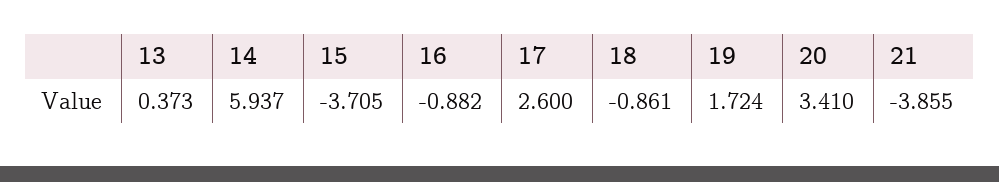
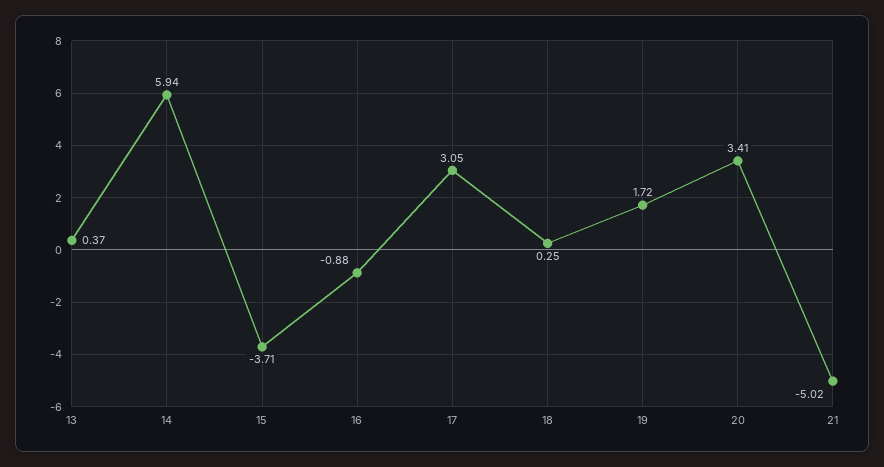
  {
    "13": 0.373,
    "14": 5.937,
    "15": -3.705,
    "16": -0.882,
-   "17": 2.6,
+   "17": 3.05,
-   "18": -0.861,
+   "18": 0.25,
    "19": 1.724,
    "20": 3.41,
-   "21": -3.855
+   "21": -5.02
  }

